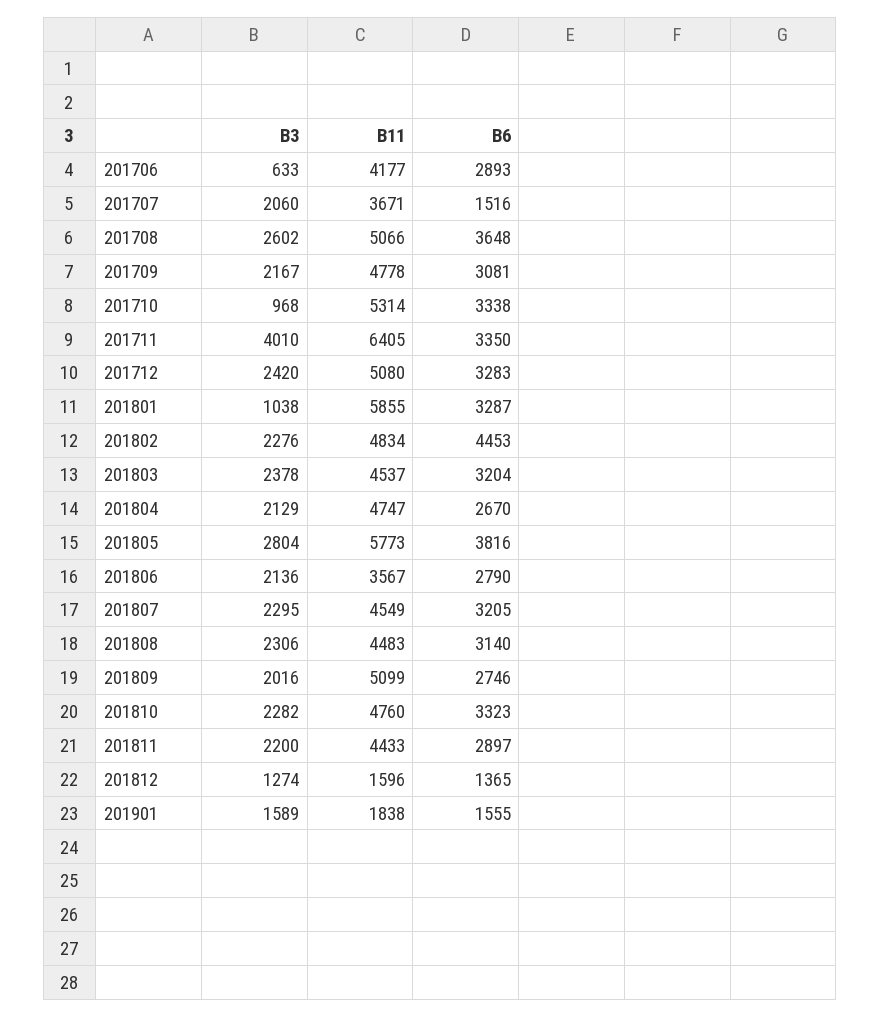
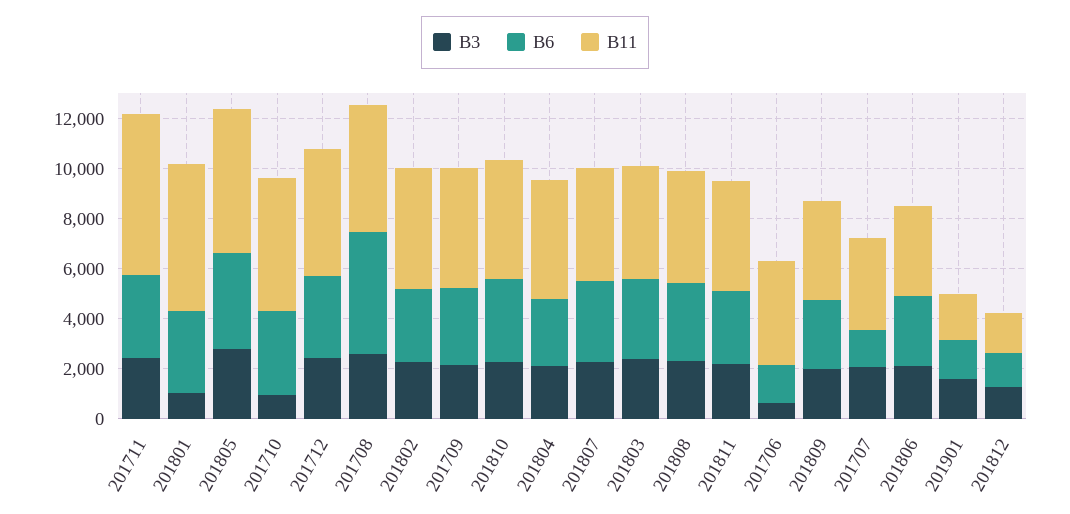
  {
    "B3": {
      "201706": 633,
      "201707": 2060,
      "201708": 2602,
      "201709": 2167,
      "201710": 968,
-     "201711": 4010,
+     "201711": 2500,
      "201712": 2420,
      "201801": 1038,
      "201802": 2276,
      "201803": 2378,
      "201804": 2129,
      "201805": 2804,
      "201806": 2136,
      "201807": 2295,
      "201808": 2306,
      "201809": 2016,
      "201810": 2282,
      "201811": 2200,
      "201812": 1274,
      "201901": 1589
    },
    "B11": {
      "201706": 4177,
      "201707": 3671,
      "201708": 5066,
      "201709": 4778,
      "201710": 5314,
      "201711": 6405,
      "201712": 5080,
      "201801": 5855,
      "201802": 4834,
      "201803": 4537,
      "201804": 4747,
      "201805": 5773,
      "201806": 3567,
      "201807": 4549,
      "201808": 4483,
-     "201809": 5099,
+     "201809": 4000,
      "201810": 4760,
      "201811": 4433,
      "201812": 1596,
      "201901": 1838
    },
    "B6": {
-     "201706": 2893,
+     "201706": 1500,
      "201707": 1516,
-     "201708": 3648,
+     "201708": 5000,
      "201709": 3081,
      "201710": 3338,
      "201711": 3350,
      "201712": 3283,
      "201801": 3287,
-     "201802": 4453,
+     "201802": 3000,
      "201803": 3204,
      "201804": 2670,
      "201805": 3816,
      "201806": 2790,
      "201807": 3205,
      "201808": 3140,
      "201809": 2746,
      "201810": 3323,
      "201811": 2897,
      "201812": 1365,
      "201901": 1555
    }
  }

